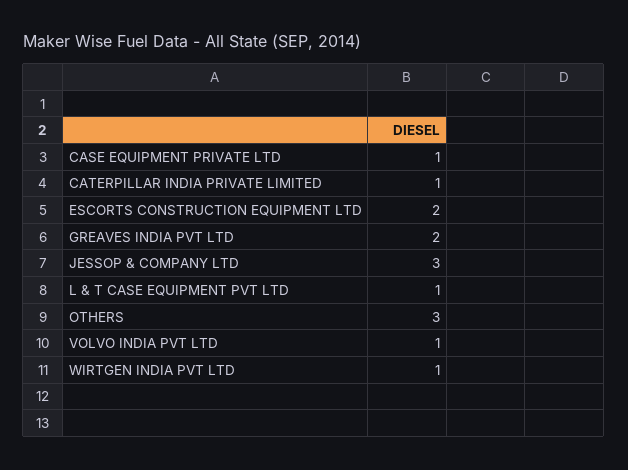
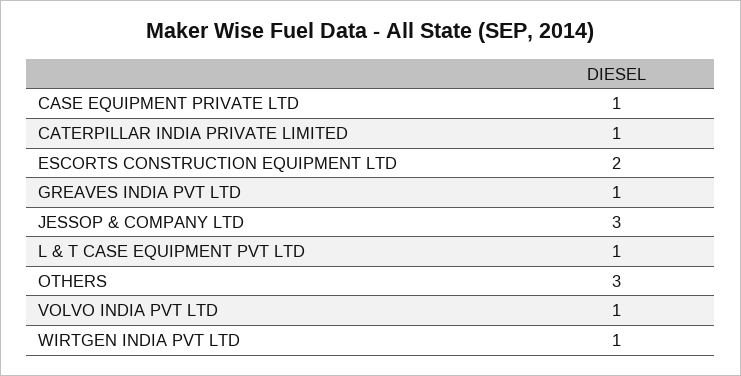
  {
    "CASE EQUIPMENT PRIVATE LTD": 1,
    "CATERPILLAR INDIA PRIVATE LIMITED": 1,
    "ESCORTS CONSTRUCTION EQUIPMENT LTD": 2,
-   "GREAVES INDIA PVT LTD": 2,
+   "GREAVES INDIA PVT LTD": 1,
    "JESSOP & COMPANY LTD": 3,
    "L & T CASE EQUIPMENT PVT LTD": 1,
    "OTHERS": 3,
    "VOLVO INDIA PVT LTD": 1,
    "WIRTGEN INDIA PVT LTD": 1
  }

